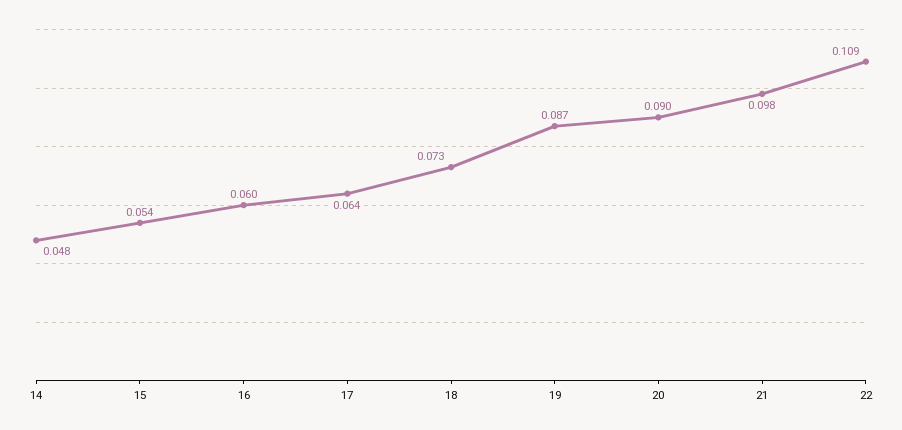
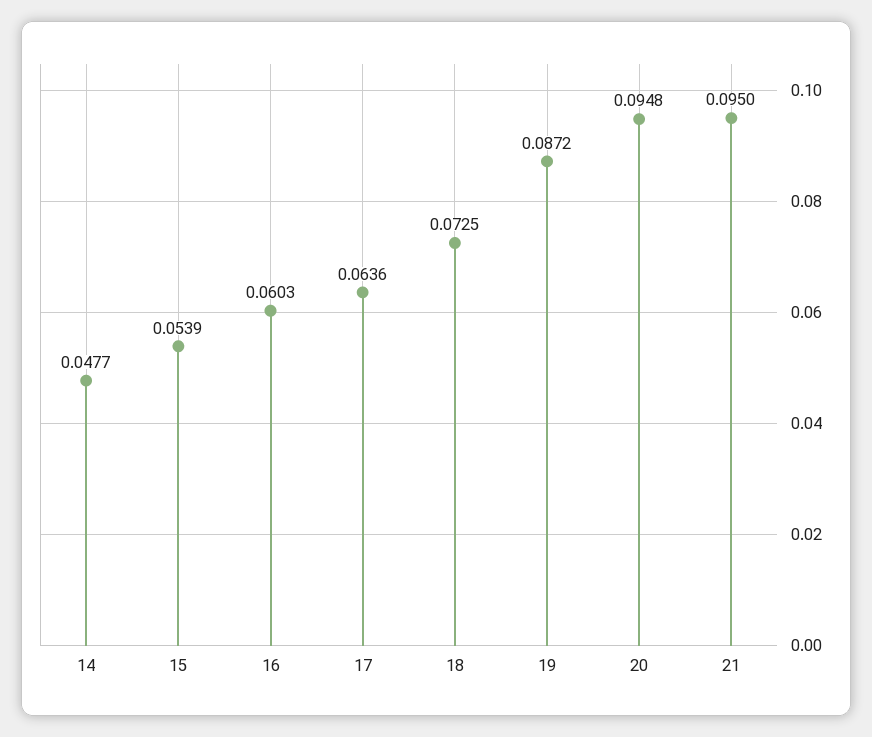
  {
    "14": 0.0477,
    "15": 0.0539,
    "16": 0.0603,
    "17": 0.0636,
    "18": 0.0725,
    "19": 0.0872,
-   "20": 0.09,
+   "20": 0.0948,
-   "21": 0.098,
+   "21": 0.095
-   "22": 0.109
  }

